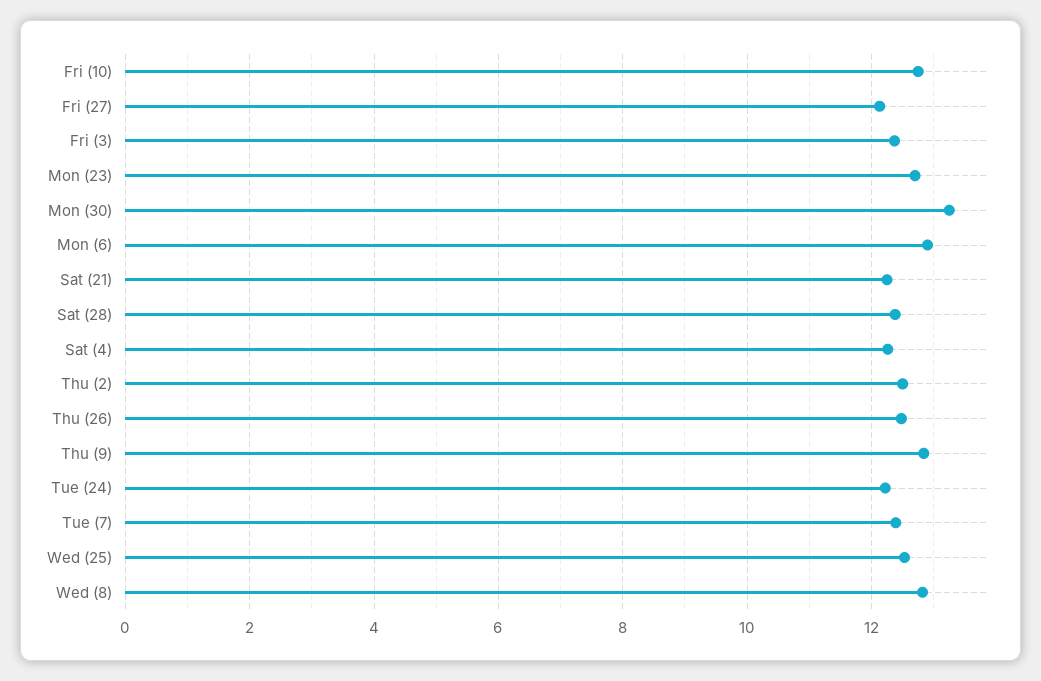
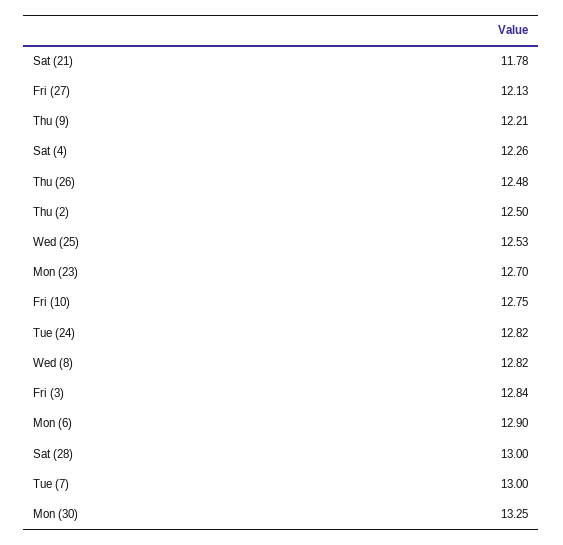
  {
    "Fri (10)": 12.75,
    "Fri (27)": 12.13,
-   "Fri (3)": 12.4,
+   "Fri (3)": 12.84,
    "Mon (23)": 12.7,
    "Mon (30)": 13.25,
    "Mon (6)": 12.9,
-   "Sat (21)": 12.2,
+   "Sat (21)": 11.78,
-   "Sat (28)": 12.4,
+   "Sat (28)": 13,
    "Sat (4)": 12.26,
    "Thu (2)": 12.5,
    "Thu (26)": 12.48,
-   "Thu (9)": 12.8,
+   "Thu (9)": 12.21,
-   "Tue (24)": 12.2,
+   "Tue (24)": 12.82,
-   "Tue (7)": 12.4,
+   "Tue (7)": 13,
    "Wed (25)": 12.53,
    "Wed (8)": 12.82
  }

